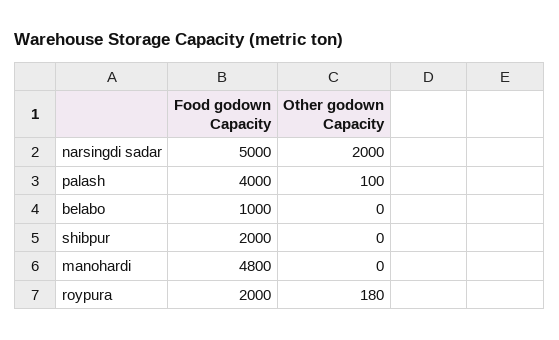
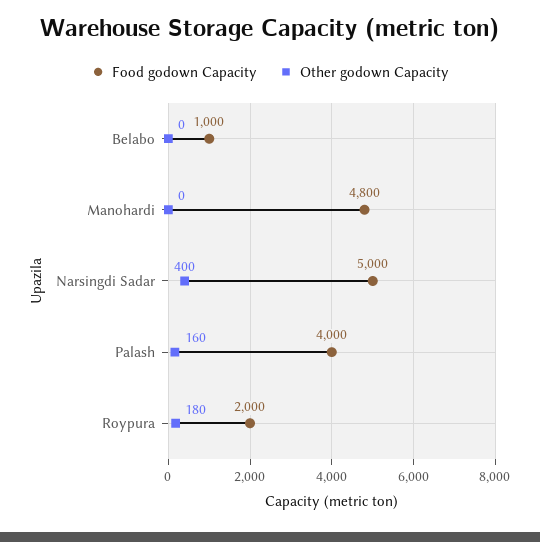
  {
    "Food godown Capacity": {
      "narsingdi sadar": 5000,
      "palash": 4000,
      "belabo": 1000,
-     "shibpur": 2000,
      "manohardi": 4800,
      "roypura": 2000
    },
    "Other godown Capacity": {
-     "narsingdi sadar": 2000,
+     "narsingdi sadar": 400,
-     "palash": 100,
+     "palash": 160,
      "belabo": 0,
-     "shibpur": 0,
      "manohardi": 0,
      "roypura": 180
    }
  }

